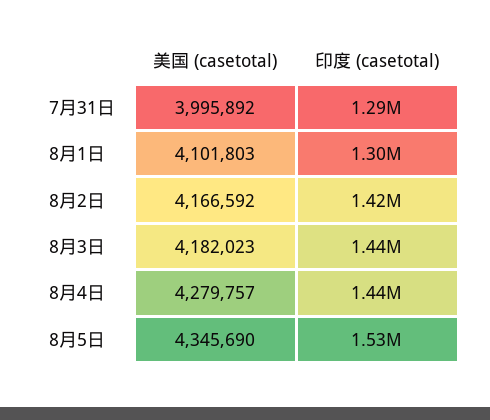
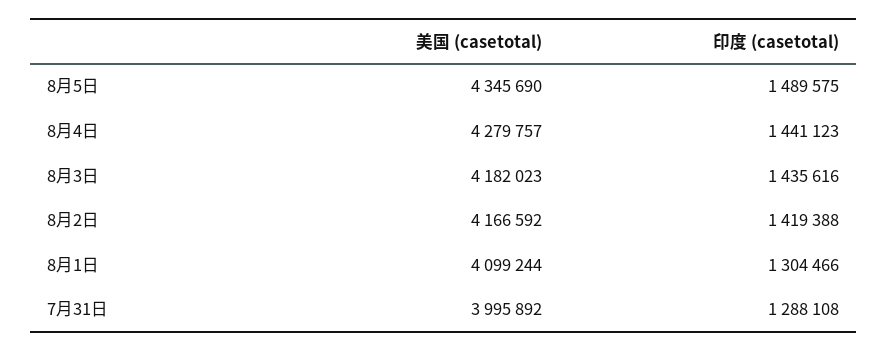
  {
    "美国 (casetotal)": {
      "7月31日": 3995892,
-     "8月1日": 4101803,
+     "8月1日": 4099244,
      "8月2日": 4166592,
      "8月3日": 4182023,
      "8月4日": 4279757,
      "8月5日": 4345690
    },
    "印度 (casetotal)": {
      "7月31日": 1288108,
      "8月1日": 1304466,
      "8月2日": 1419388,
      "8月3日": 1435616,
      "8月4日": 1441123,
-     "8月5日": 1530000
+     "8月5日": 1489575
    }
  }

